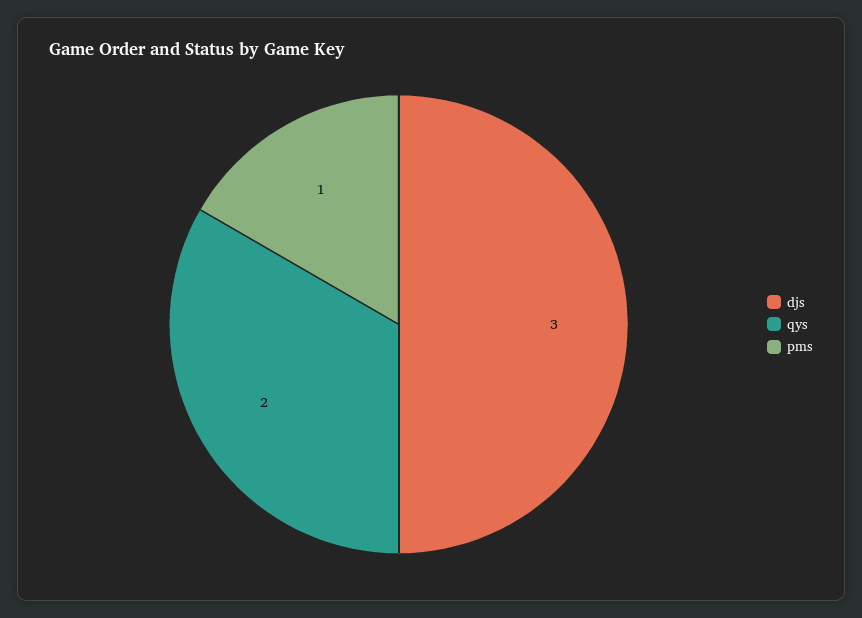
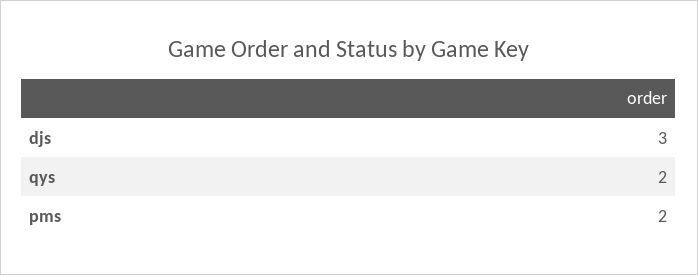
  {
    "djs": 3,
    "qys": 2,
-   "pms": 1
+   "pms": 2
  }

